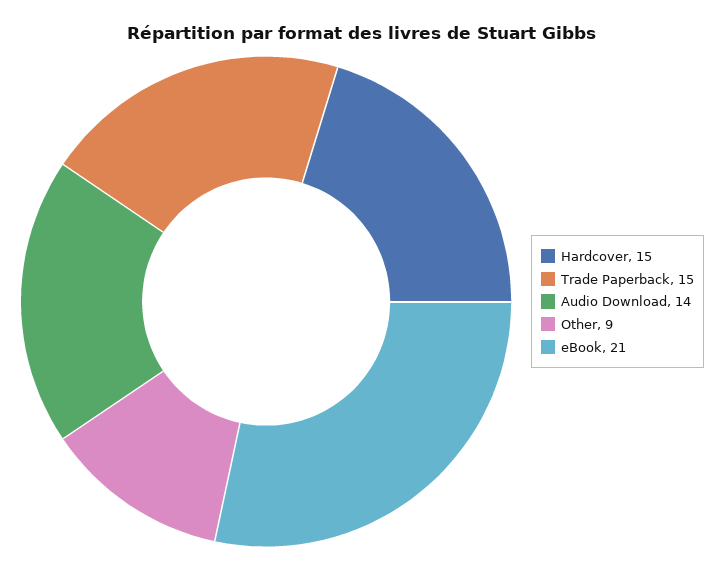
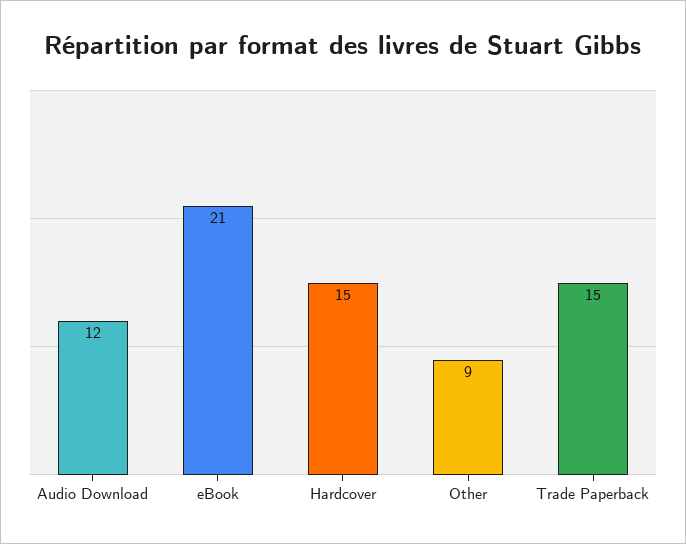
  {
    "Hardcover": 15,
    "Trade Paperback": 15,
-   "Audio Download": 14,
+   "Audio Download": 12,
    "Other": 9,
    "eBook": 21
  }

